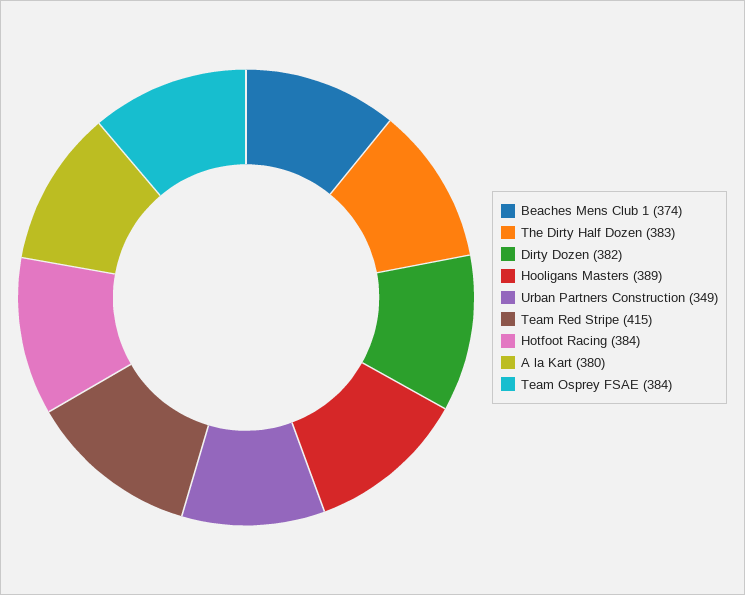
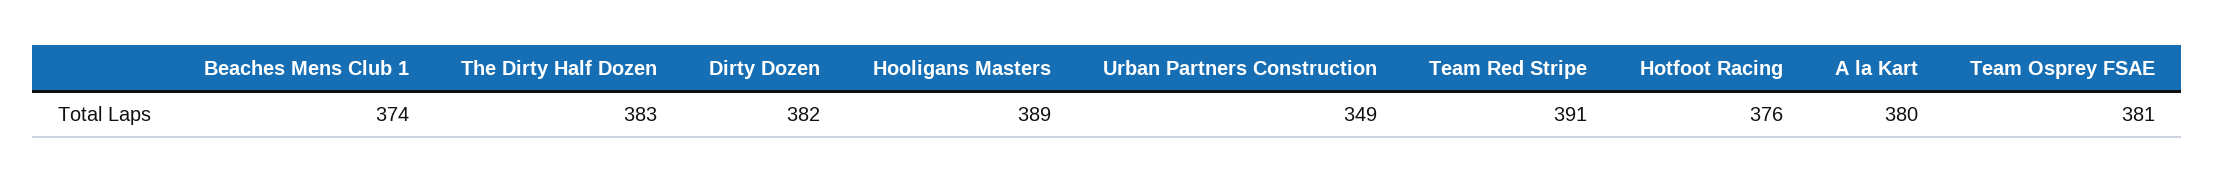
  {
    "Beaches Mens Club 1": 374,
    "The Dirty Half Dozen": 383,
    "Dirty Dozen": 382,
    "Hooligans Masters": 389,
    "Urban Partners Construction": 349,
-   "Team Red Stripe": 415,
+   "Team Red Stripe": 391,
-   "Hotfoot Racing": 384,
+   "Hotfoot Racing": 376,
    "A la Kart": 380,
-   "Team Osprey FSAE": 384
+   "Team Osprey FSAE": 381
  }

